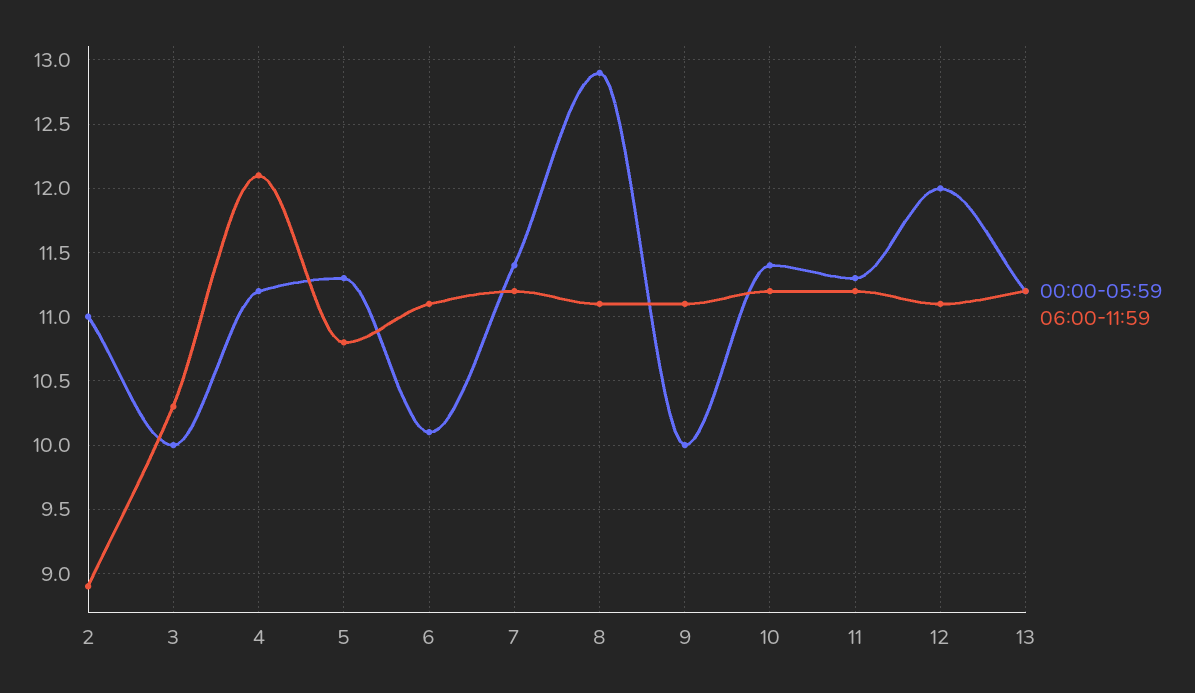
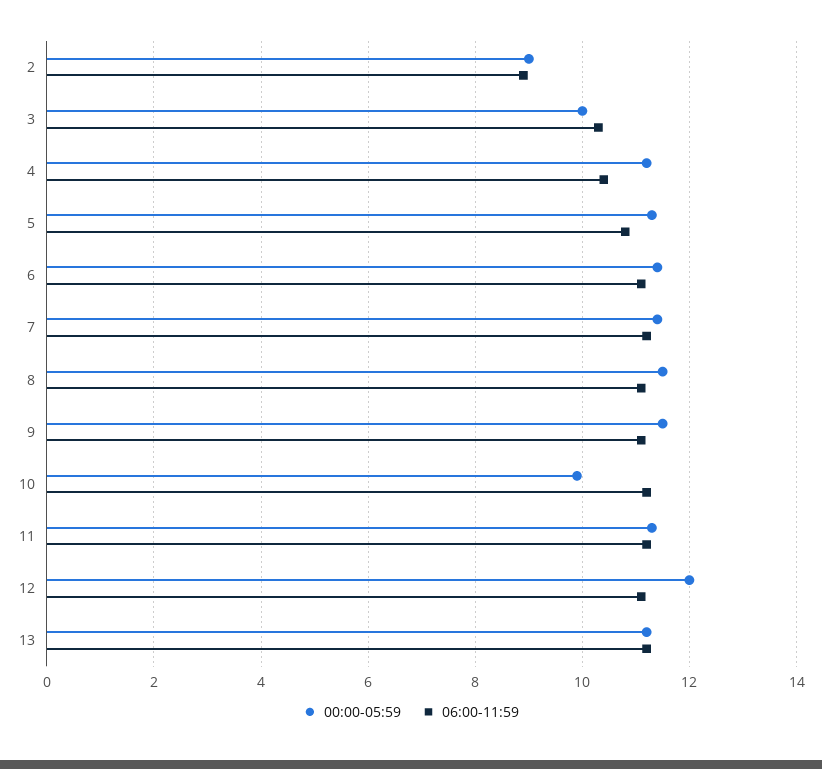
  {
    "00:00-05:59": {
-     "2": 11,
+     "2": 9,
      "3": 10,
      "4": 11.2,
      "5": 11.3,
-     "6": 10.1,
+     "6": 11.5,
      "7": 11.4,
-     "8": 12.9,
+     "8": 11.5,
-     "9": 10,
+     "9": 11.5,
-     "10": 11.4,
+     "10": 10,
      "11": 11.3,
      "12": 12,
      "13": 11.2
    },
    "06:00-11:59": {
      "2": 8.9,
      "3": 10.3,
-     "4": 12.1,
+     "4": 10.5,
      "5": 10.8,
      "6": 11.1,
      "7": 11.2,
      "8": 11.1,
      "9": 11.1,
      "10": 11.2,
      "11": 11.2,
      "12": 11.1,
      "13": 11.2
    }
  }

